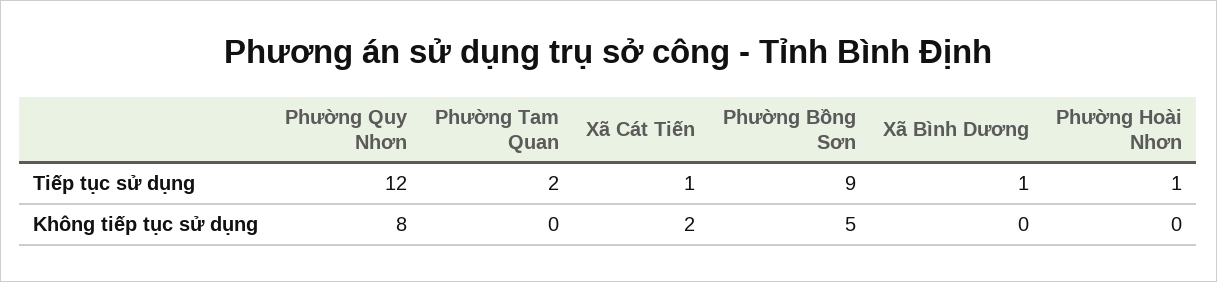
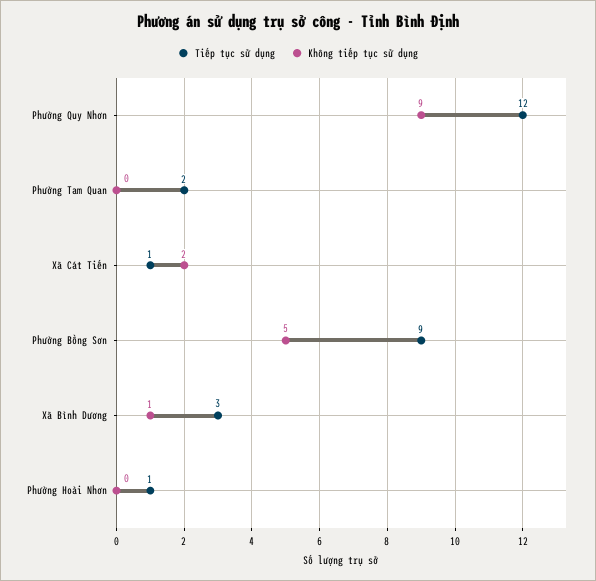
  {
    "Tiếp tục sử dụng": {
      "Phường Quy Nhơn": 12,
      "Phường Tam Quan": 2,
      "Xã Cát Tiến": 1,
      "Phường Bồng Sơn": 9,
-     "Xã Bình Dương": 1,
+     "Xã Bình Dương": 3,
      "Phường Hoài Nhơn": 1
    },
    "Không tiếp tục sử dụng": {
-     "Phường Quy Nhơn": 8,
+     "Phường Quy Nhơn": 9,
      "Phường Tam Quan": 0,
      "Xã Cát Tiến": 2,
      "Phường Bồng Sơn": 5,
-     "Xã Bình Dương": 0,
+     "Xã Bình Dương": 1,
      "Phường Hoài Nhơn": 0
    }
  }

